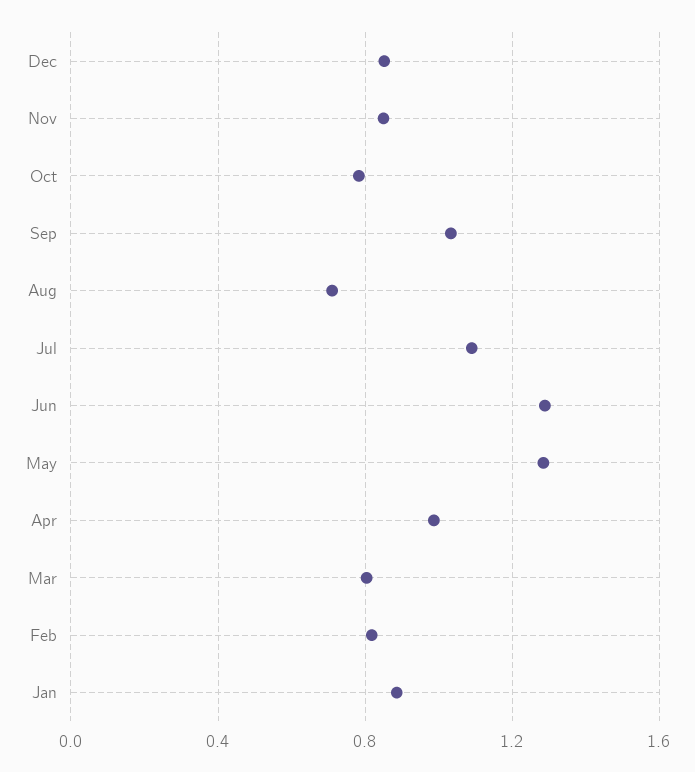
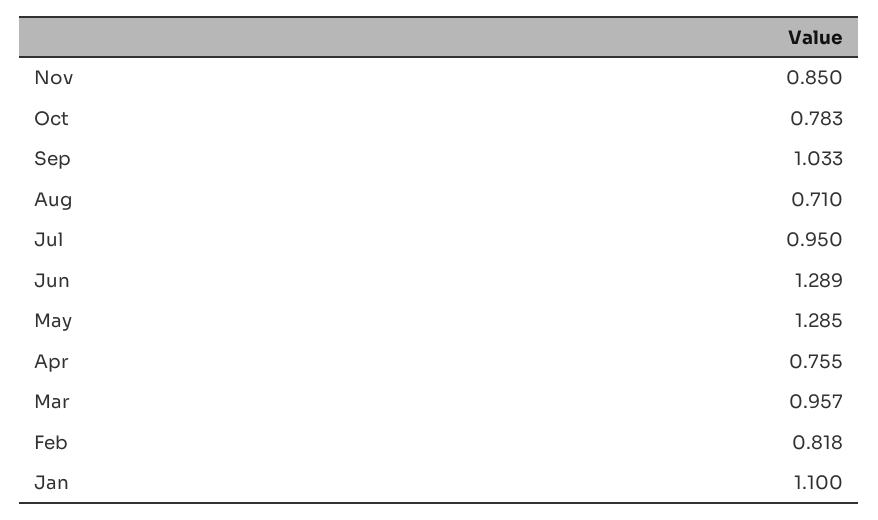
  {
-   "Dec": 0.85,
    "Nov": 0.85,
    "Oct": 0.783,
    "Sep": 1.033,
    "Aug": 0.71,
-   "Jul": 1.1,
+   "Jul": 0.95,
    "Jun": 1.289,
    "May": 1.285,
-   "Apr": 1,
+   "Apr": 0.755,
-   "Mar": 0.8,
+   "Mar": 0.957,
    "Feb": 0.818,
-   "Jan": 0.9
+   "Jan": 1.1
  }

